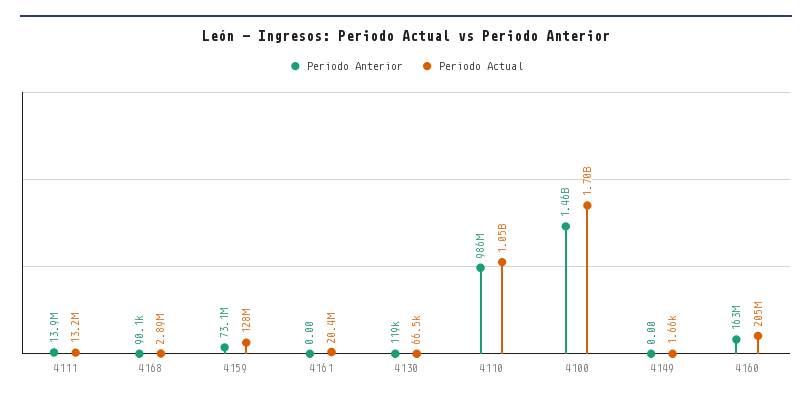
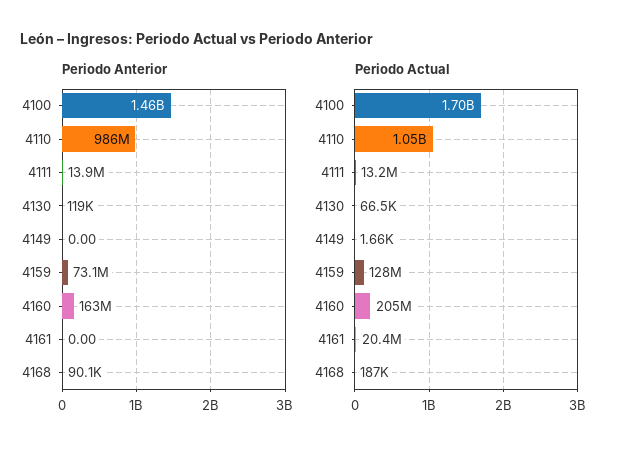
  {
    "Periodo Anterior": {
      "4111": 13900000,
      "4168": 90100,
      "4159": 73100000,
      "4161": 0,
      "4130": 119000,
      "4110": 986000000,
      "4100": 1460000000,
      "4149": 0,
      "4160": 163000000
    },
    "Periodo Actual": {
      "4111": 13200000,
-     "4168": 2890000,
+     "4168": 187000,
      "4159": 128000000,
      "4161": 20400000,
      "4130": 66500,
      "4110": 1050000000,
      "4100": 1700000000,
      "4149": 1660,
      "4160": 205000000
    }
  }

